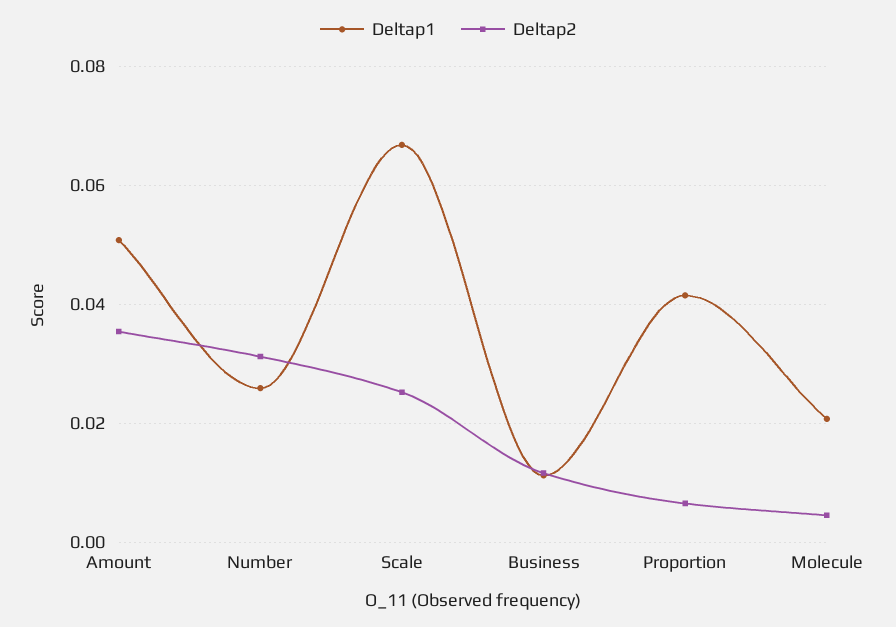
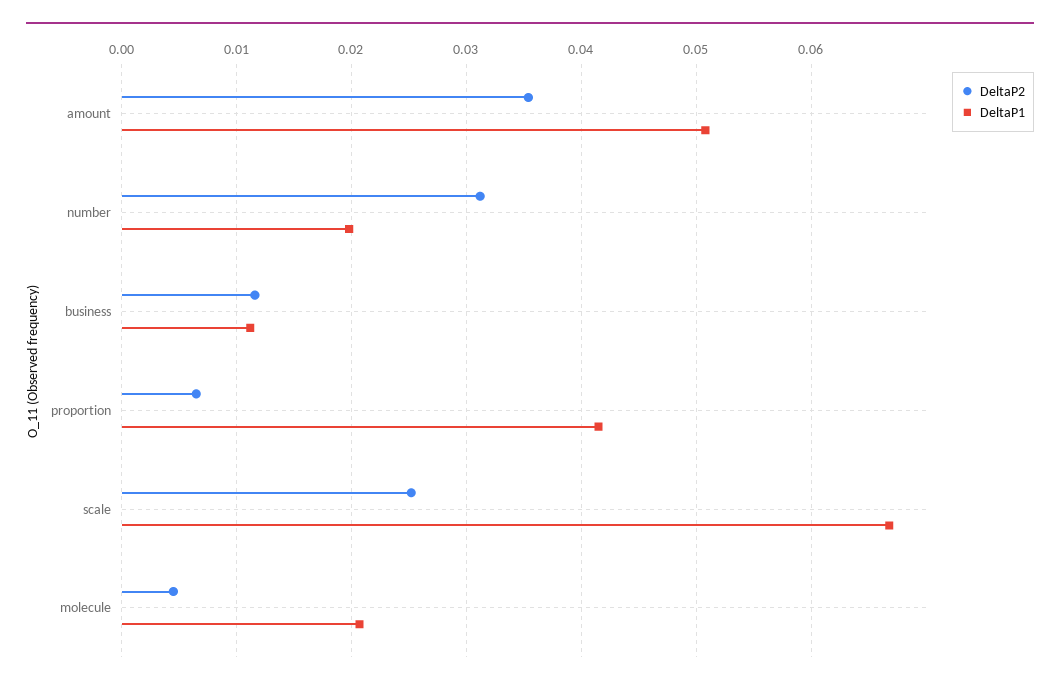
  {
    "Deltap1": {
      "Amount": 0.051,
-     "Number": 0.026,
+     "Number": 0.02,
      "Scale": 0.067,
      "Business": 0.011,
      "Proportion": 0.042,
      "Molecule": 0.021
    },
    "Deltap2": {
      "Amount": 0.035,
      "Number": 0.031,
      "Scale": 0.025,
      "Business": 0.012,
      "Proportion": 0.007,
      "Molecule": 0.005
    }
  }

